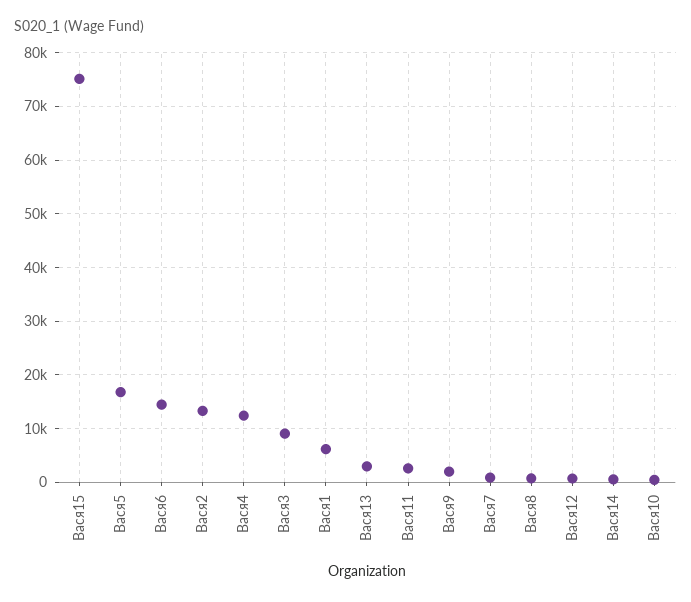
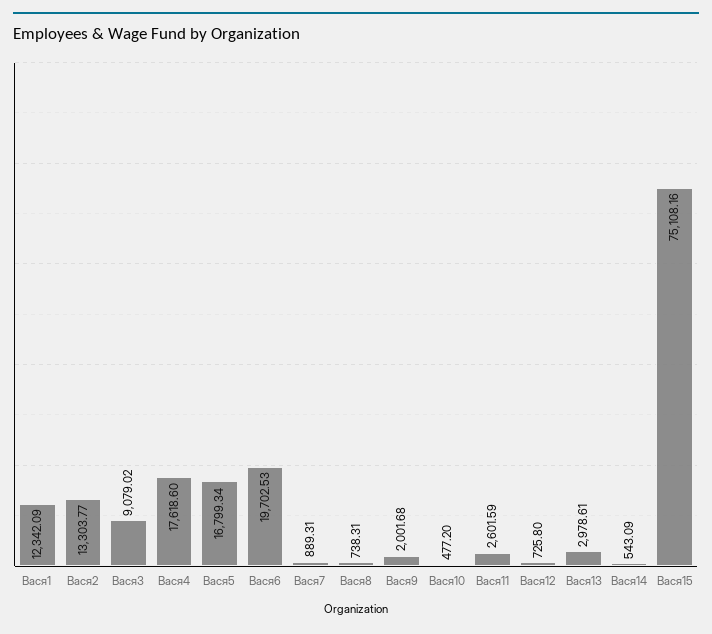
  {
    "Вася15": 75108.16,
    "Вася5": 16799.34,
-   "Вася6": 14000,
+   "Вася6": 19702.53,
    "Вася2": 13303.77,
-   "Вася4": 12000,
+   "Вася4": 17618.6,
    "Вася3": 9079.02,
-   "Вася1": 6000,
+   "Вася1": 12342.09,
    "Вася13": 2978.61,
    "Вася11": 2601.59,
    "Вася9": 2001.68,
    "Вася7": 889.31,
    "Вася8": 738.31,
    "Вася12": 725.8,
    "Вася14": 543.09,
    "Вася10": 477.2
  }

